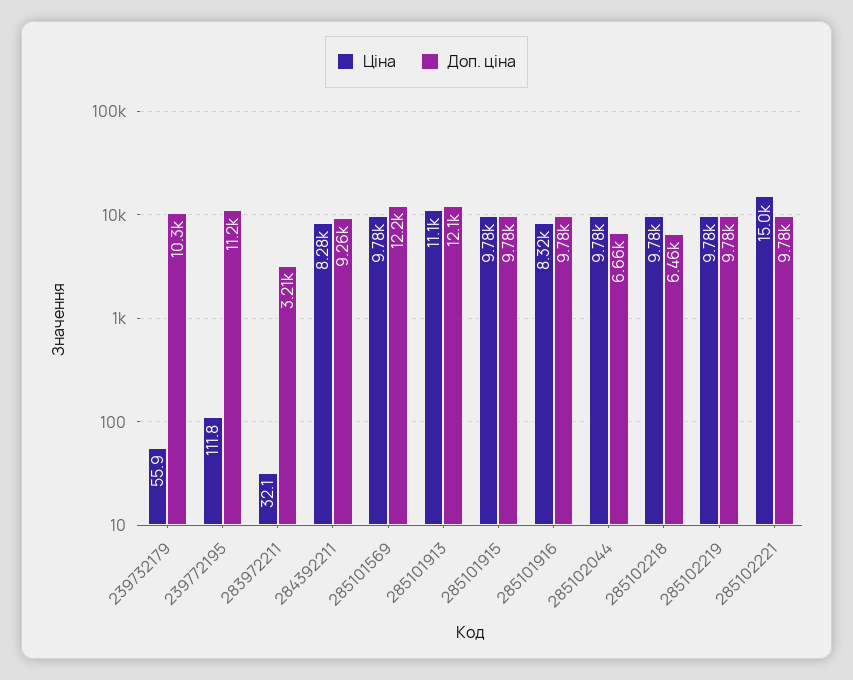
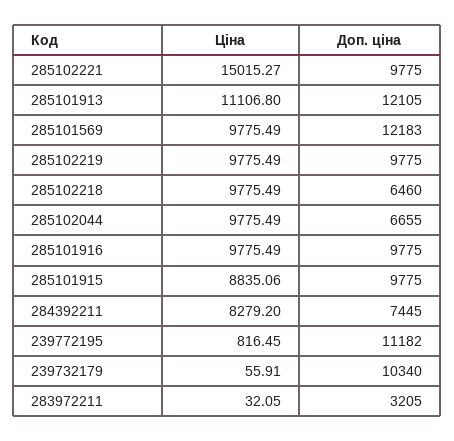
  {
    "Ціна": {
      "239732179": 55.91,
-     "239772195": 111.8,
+     "239772195": 816.45,
      "283972211": 32.05,
      "284392211": 8279.2,
      "285101569": 9775.49,
      "285101913": 11106.8,
-     "285101915": 9780,
+     "285101915": 8835.06,
-     "285101916": 8320,
+     "285101916": 9775.49,
      "285102044": 9775.49,
      "285102218": 9775.49,
      "285102219": 9775.49,
      "285102221": 15015.27
    },
    "Доп. ціна": {
      "239732179": 10340,
      "239772195": 11182,
      "283972211": 3205,
-     "284392211": 9260,
+     "284392211": 7445,
      "285101569": 12183,
      "285101913": 12105,
      "285101915": 9775,
      "285101916": 9775,
      "285102044": 6655,
      "285102218": 6460,
      "285102219": 9775,
      "285102221": 9775
    }
  }

